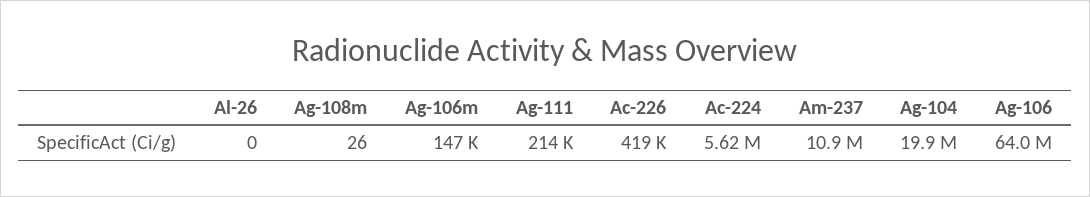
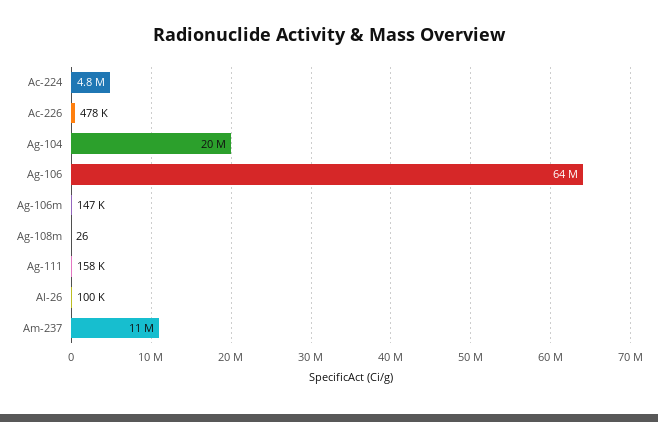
  {
-   "Al-26": 0,
+   "Al-26": 100000,
    "Ag-108m": 26,
    "Ag-106m": 147000,
-   "Ag-111": 214000,
+   "Ag-111": 158000,
-   "Ac-226": 419000,
+   "Ac-226": 478000,
-   "Ac-224": 5620000,
+   "Ac-224": 4800000,
    "Am-237": 10900000,
    "Ag-104": 19900000,
    "Ag-106": 64000000
  }

